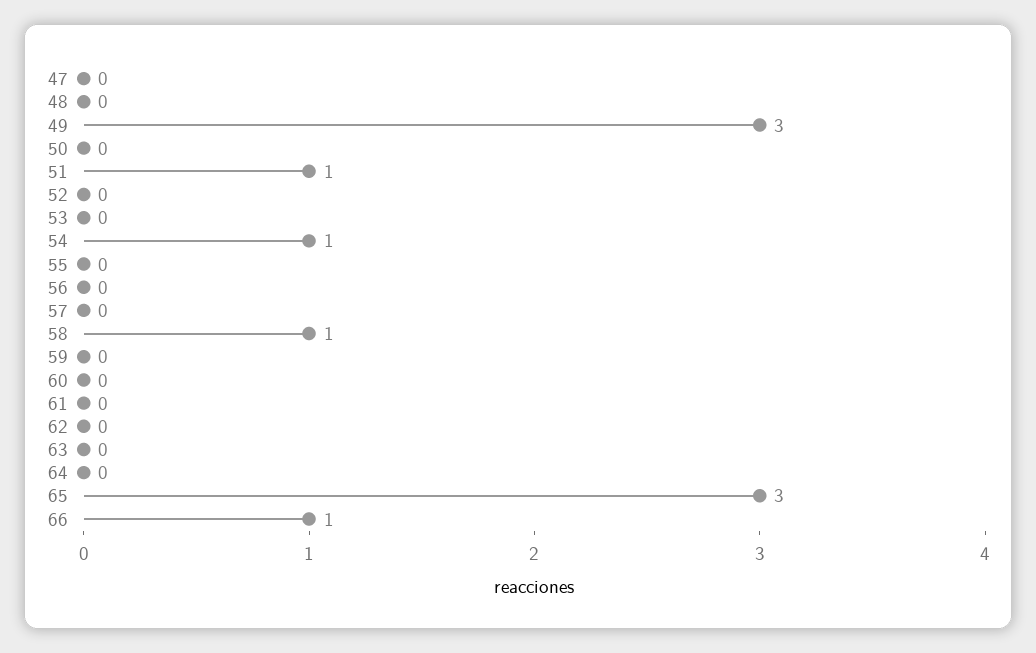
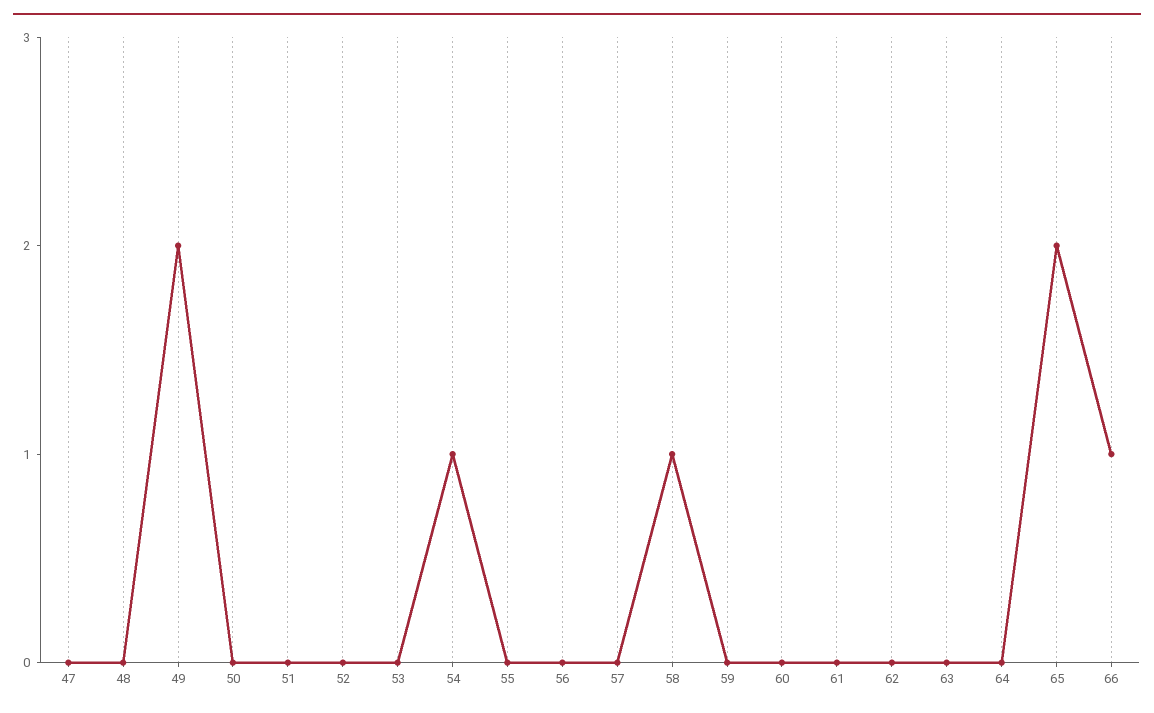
  {
    "47": 0,
    "48": 0,
-   "49": 3,
+   "49": 2,
    "50": 0,
-   "51": 1,
+   "51": 0,
    "52": 0,
    "53": 0,
    "54": 1,
    "55": 0,
    "56": 0,
    "57": 0,
    "58": 1,
    "59": 0,
    "60": 0,
    "61": 0,
    "62": 0,
    "63": 0,
    "64": 0,
-   "65": 3,
+   "65": 2,
    "66": 1
  }

